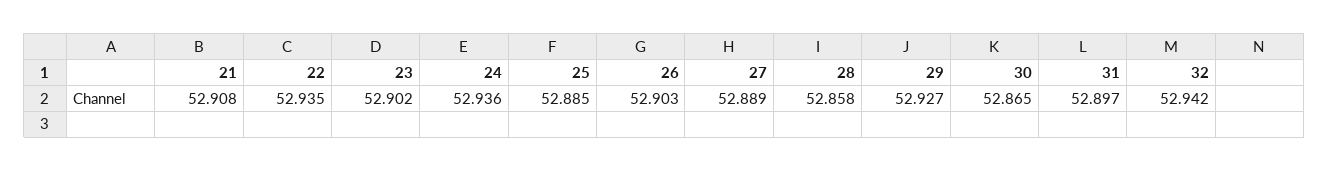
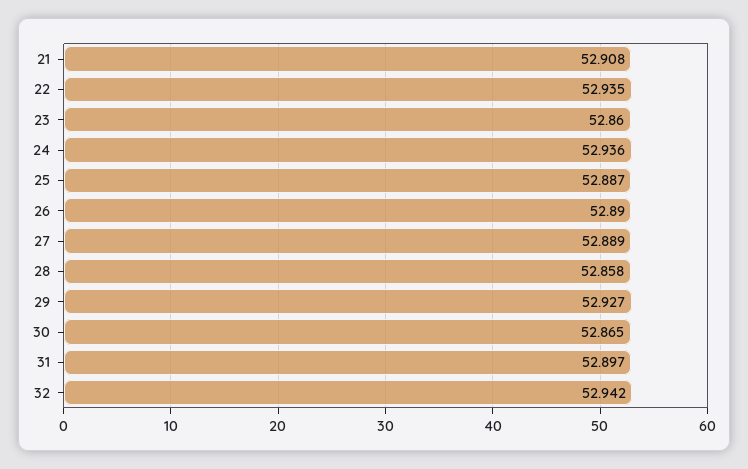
  {
    "21": 52.908,
    "22": 52.935,
-   "23": 52.902,
+   "23": 52.86,
    "24": 52.936,
-   "25": 52.885,
+   "25": 52.887,
-   "26": 52.903,
+   "26": 52.89,
    "27": 52.889,
    "28": 52.858,
    "29": 52.927,
    "30": 52.865,
    "31": 52.897,
    "32": 52.942
  }

